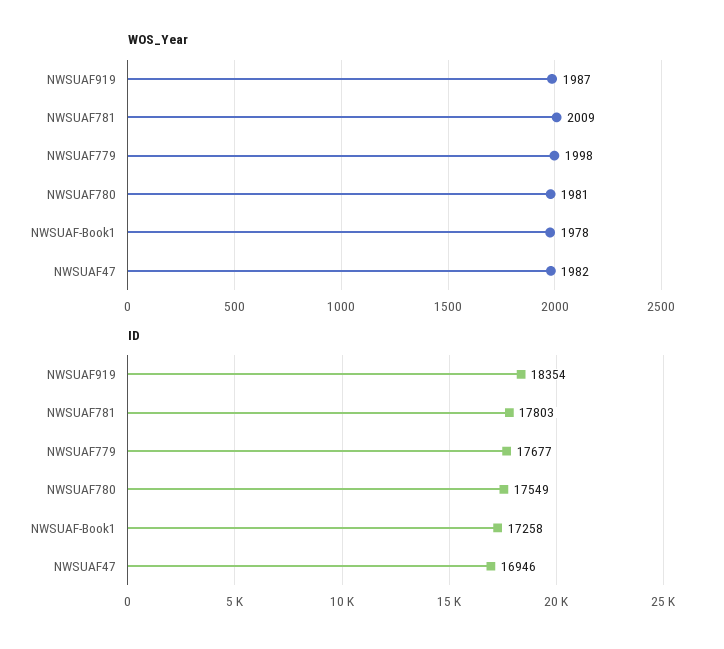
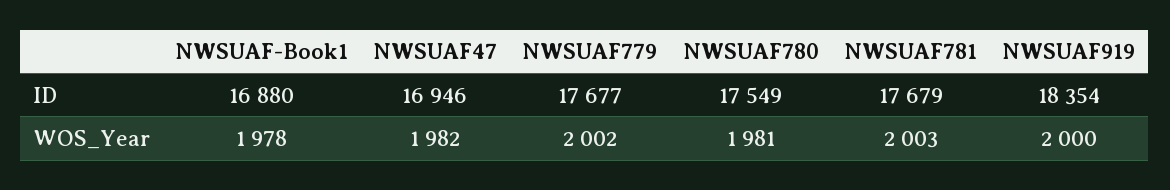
  {
    "WOS_Year": {
-     "NWSUAF919": 1987,
+     "NWSUAF919": 2000,
-     "NWSUAF781": 2009,
+     "NWSUAF781": 2003,
-     "NWSUAF779": 1998,
+     "NWSUAF779": 2002,
      "NWSUAF780": 1981,
      "NWSUAF-Book1": 1978,
      "NWSUAF47": 1982
    },
    "ID": {
      "NWSUAF919": 18354,
-     "NWSUAF781": 17803,
+     "NWSUAF781": 17679,
      "NWSUAF779": 17677,
      "NWSUAF780": 17549,
-     "NWSUAF-Book1": 17258,
+     "NWSUAF-Book1": 16880,
      "NWSUAF47": 16946
    }
  }

